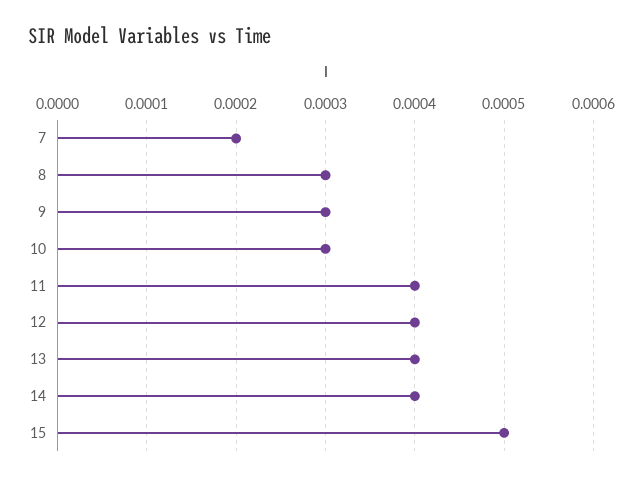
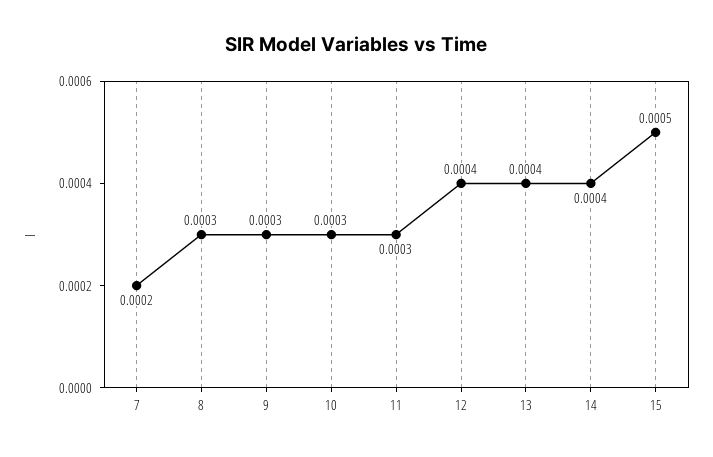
  {
    "7": 0.0002,
    "8": 0.0003,
    "9": 0.0003,
    "10": 0.0003,
-   "11": 0.0004,
+   "11": 0.0003,
    "12": 0.0004,
    "13": 0.0004,
    "14": 0.0004,
    "15": 0.0005
  }

